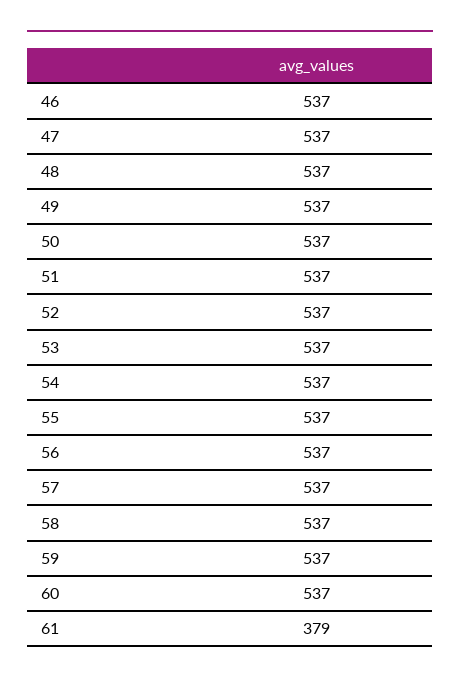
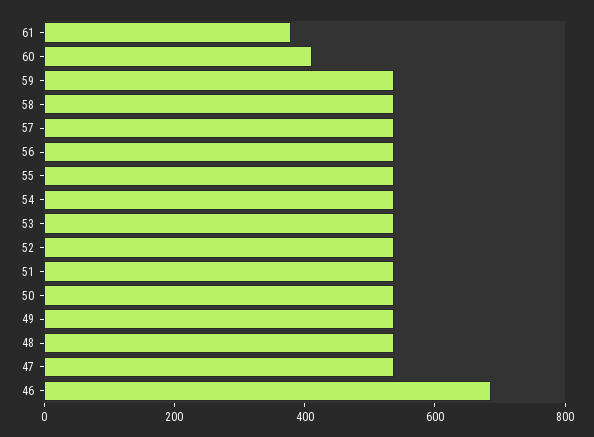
  {
-   "46": 537,
+   "46": 700,
    "47": 537,
    "48": 537,
    "49": 537,
    "50": 537,
    "51": 537,
    "52": 537,
    "53": 537,
    "54": 537,
    "55": 537,
    "56": 537,
    "57": 537,
    "58": 537,
    "59": 537,
-   "60": 537,
+   "60": 400,
    "61": 379
  }

